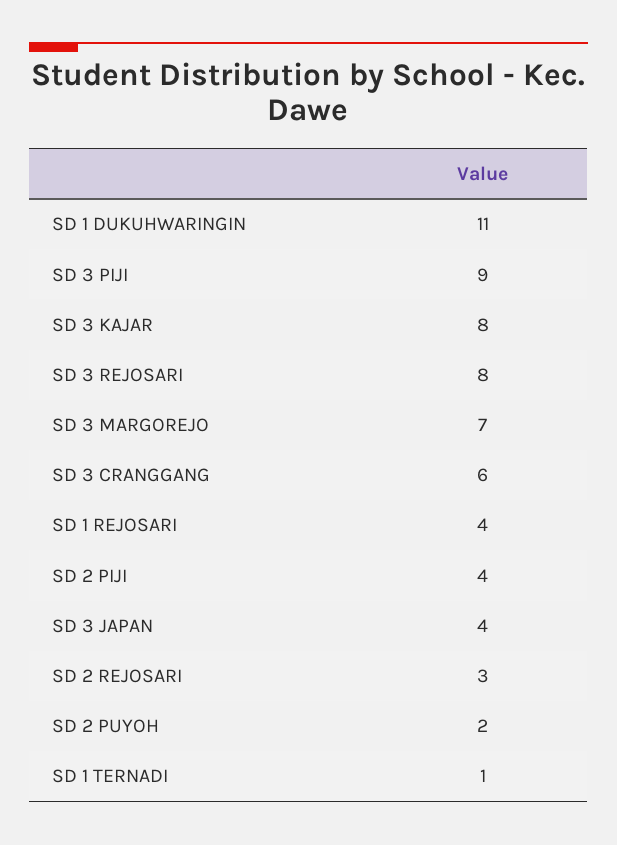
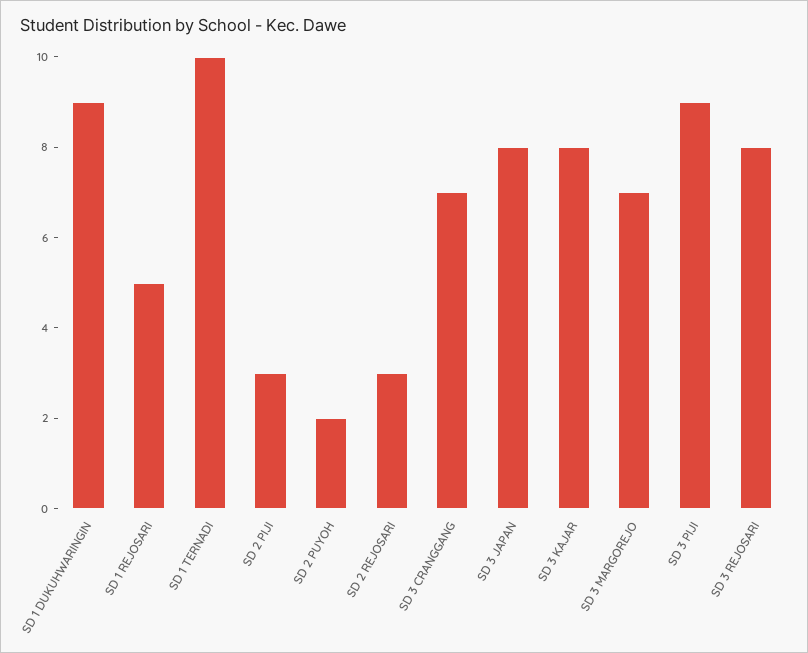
  {
-   "SD 1 DUKUHWARINGIN": 11,
+   "SD 1 DUKUHWARINGIN": 9,
    "SD 3 PIJI": 9,
    "SD 3 KAJAR": 8,
    "SD 3 REJOSARI": 8,
    "SD 3 MARGOREJO": 7,
-   "SD 3 CRANGGANG": 6,
+   "SD 3 CRANGGANG": 7,
-   "SD 1 REJOSARI": 4,
+   "SD 1 REJOSARI": 5,
-   "SD 2 PIJI": 4,
+   "SD 2 PIJI": 3,
-   "SD 3 JAPAN": 4,
+   "SD 3 JAPAN": 8,
    "SD 2 REJOSARI": 3,
    "SD 2 PUYOH": 2,
-   "SD 1 TERNADI": 1
+   "SD 1 TERNADI": 10
  }

